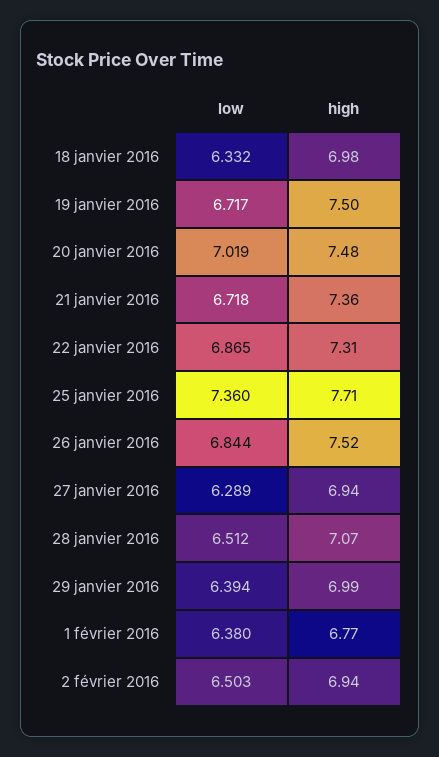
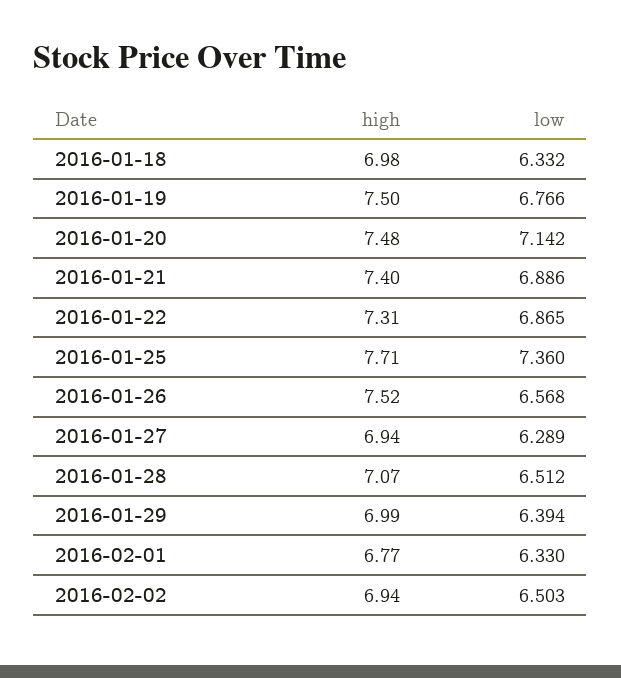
  {
    "low": {
      "18 janvier 2016": 6.332,
-     "19 janvier 2016": 6.717,
+     "19 janvier 2016": 6.766,
-     "20 janvier 2016": 7.019,
+     "20 janvier 2016": 7.142,
-     "21 janvier 2016": 6.718,
+     "21 janvier 2016": 6.886,
      "22 janvier 2016": 6.865,
      "25 janvier 2016": 7.36,
-     "26 janvier 2016": 6.844,
+     "26 janvier 2016": 6.568,
      "27 janvier 2016": 6.289,
      "28 janvier 2016": 6.512,
      "29 janvier 2016": 6.394,
-     "1 février 2016": 6.38,
+     "1 février 2016": 6.33,
      "2 février 2016": 6.503
    },
    "high": {
      "18 janvier 2016": 6.98,
      "19 janvier 2016": 7.5,
      "20 janvier 2016": 7.48,
-     "21 janvier 2016": 7.36,
+     "21 janvier 2016": 7.4,
      "22 janvier 2016": 7.31,
      "25 janvier 2016": 7.71,
      "26 janvier 2016": 7.52,
      "27 janvier 2016": 6.94,
      "28 janvier 2016": 7.07,
      "29 janvier 2016": 6.99,
      "1 février 2016": 6.77,
      "2 février 2016": 6.94
    }
  }

